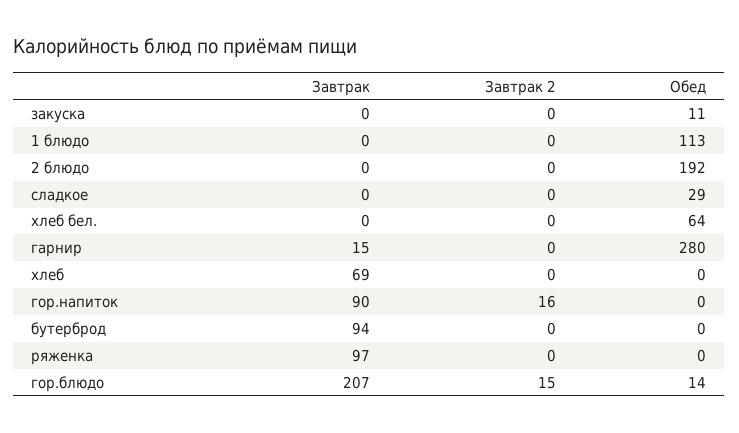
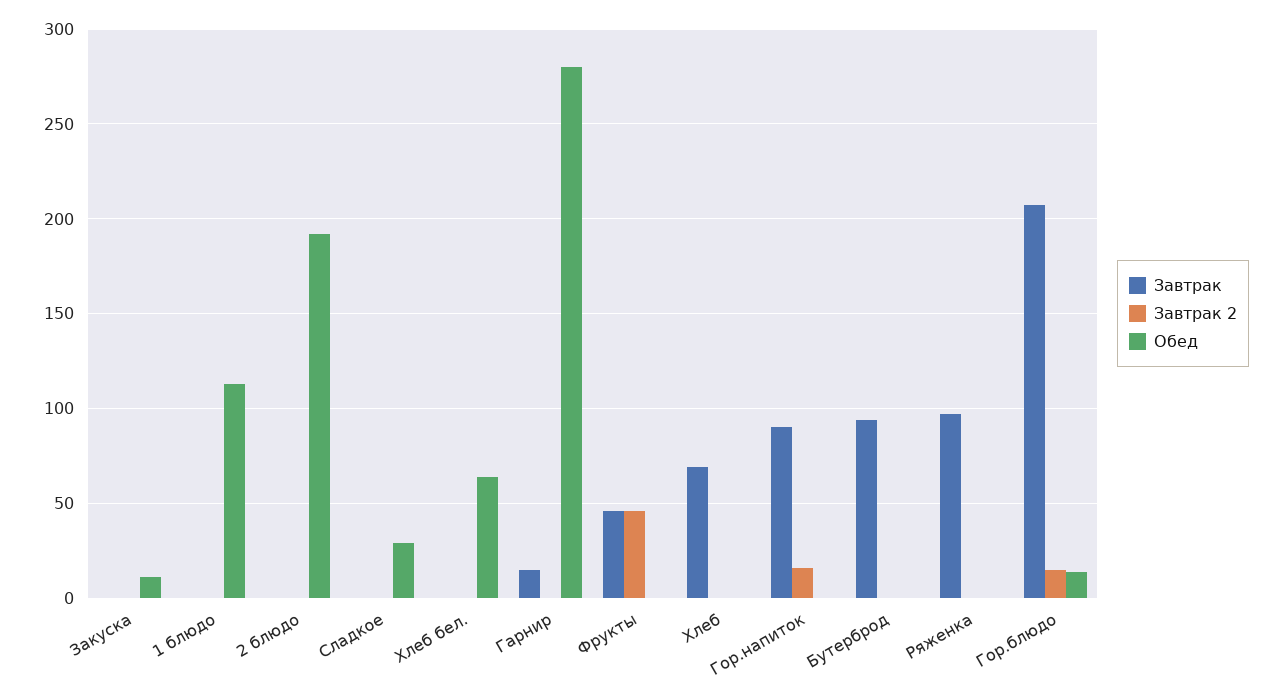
  {
    "Завтрак": {
      "закуска": 0,
      "1 блюдо": 0,
      "2 блюдо": 0,
      "сладкое": 0,
      "хлеб бел.": 0,
      "гарнир": 15,
      "хлеб": 69,
      "гор.напиток": 90,
      "бутерброд": 94,
      "ряженка": 97,
-     "гор.блюдо": 207
+     "гор.блюдо": 207,
+     "Фрукты": 45
    },
    "Завтрак 2": {
      "закуска": 0,
      "1 блюдо": 0,
      "2 блюдо": 0,
      "сладкое": 0,
      "хлеб бел.": 0,
      "гарнир": 0,
      "хлеб": 0,
      "гор.напиток": 16,
      "бутерброд": 0,
      "ряженка": 0,
-     "гор.блюдо": 15
+     "гор.блюдо": 15,
+     "Фрукты": 45
    },
    "Обед": {
      "закуска": 11,
      "1 блюдо": 113,
      "2 блюдо": 192,
      "сладкое": 29,
      "хлеб бел.": 64,
      "гарнир": 280,
      "хлеб": 0,
      "гор.напиток": 0,
      "бутерброд": 0,
      "ряженка": 0,
-     "гор.блюдо": 14
+     "гор.блюдо": 14,
+     "Фрукты": 0
    }
  }

